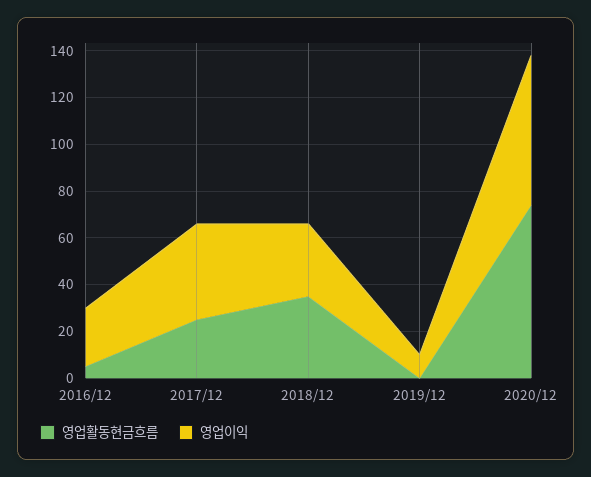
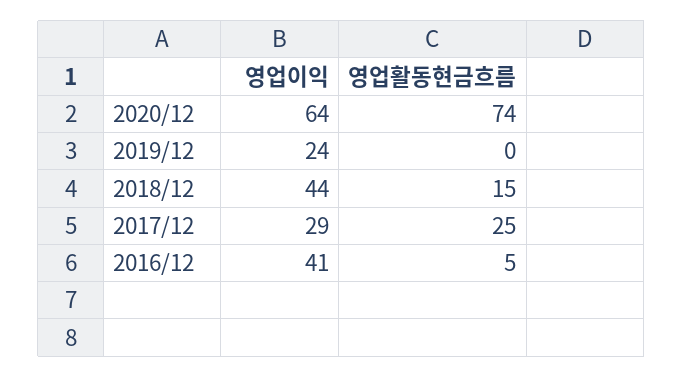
  {
    "영업활동현금흐름": {
      "2016/12": 5,
      "2017/12": 25,
-     "2018/12": 35,
+     "2018/12": 15,
      "2019/12": 0,
      "2020/12": 74
    },
    "영업이익": {
-     "2016/12": 25,
+     "2016/12": 41,
-     "2017/12": 40,
+     "2017/12": 29,
-     "2018/12": 30,
+     "2018/12": 44,
-     "2019/12": 10,
+     "2019/12": 24,
      "2020/12": 64
    }
  }

